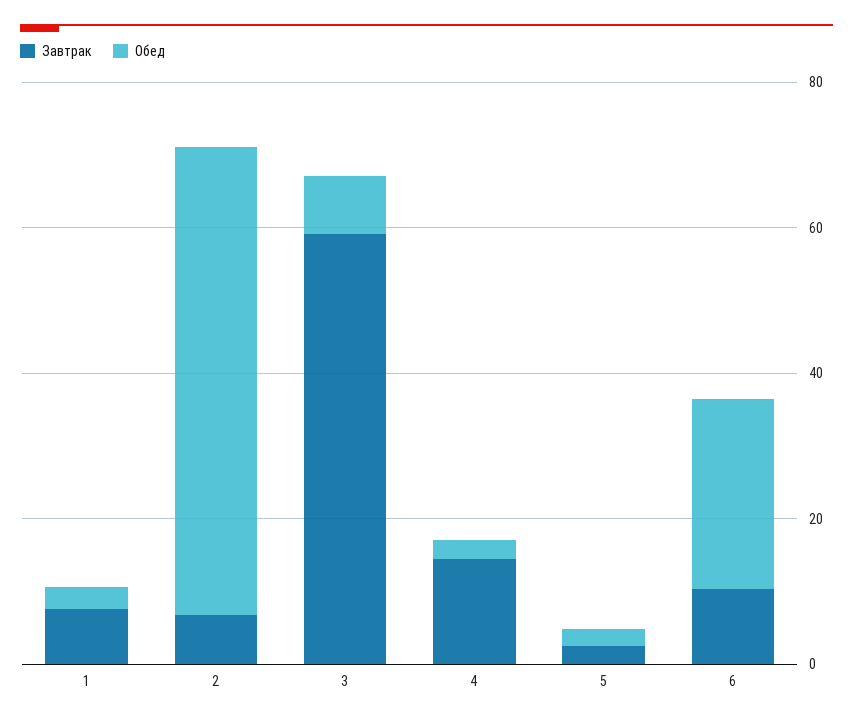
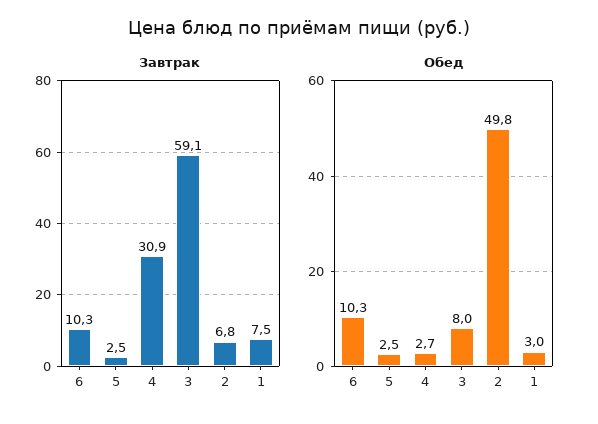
  {
    "Завтрак": {
      "1": 7.5,
      "2": 6.8,
      "3": 59.1,
-     "4": 15,
+     "4": 30.9,
      "5": 2.5,
      "6": 10.3
    },
    "Обед": {
      "1": 3,
-     "2": 65,
+     "2": 49.8,
      "3": 8,
      "4": 2.7,
      "5": 2.5,
-     "6": 25
+     "6": 10.3
    }
  }

